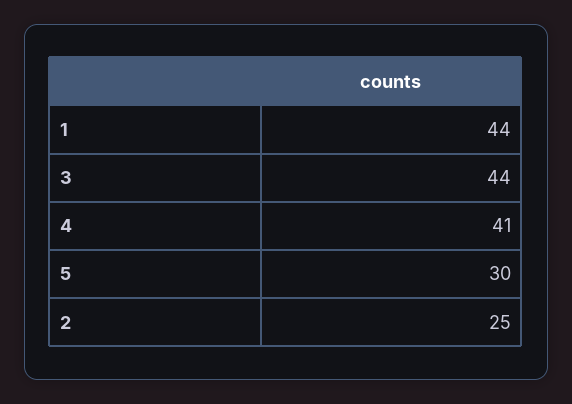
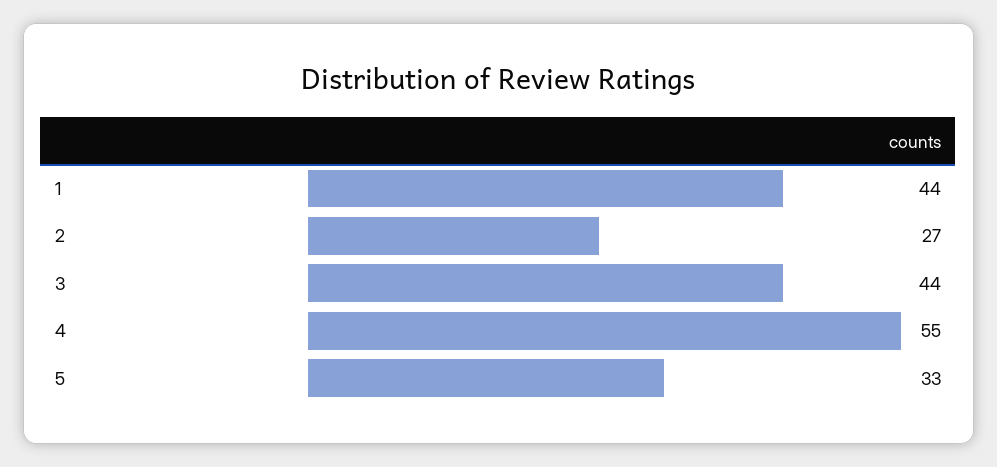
  {
    "1": 44,
    "3": 44,
-   "4": 41,
+   "4": 55,
-   "5": 30,
+   "5": 33,
-   "2": 25
+   "2": 27
  }

